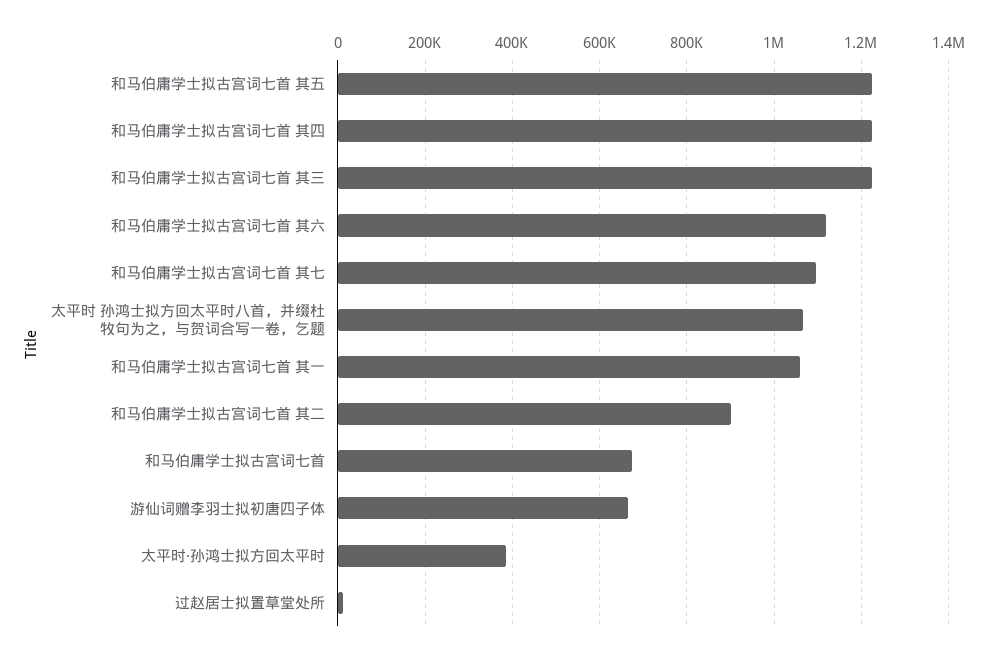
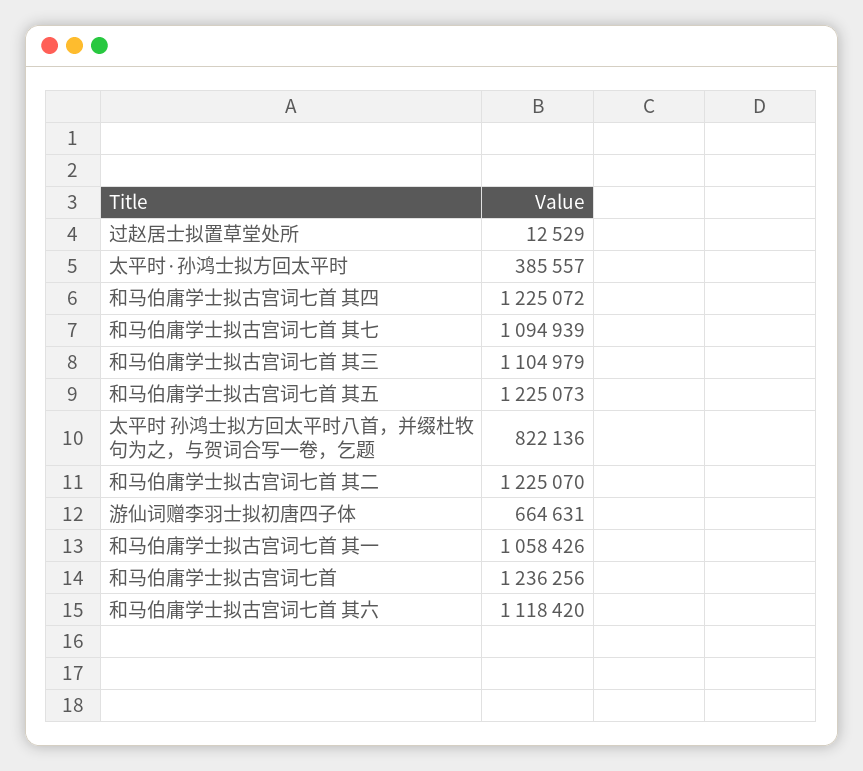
  {
    "和马伯庸学士拟古宫词七首 其五": 1225073,
    "和马伯庸学士拟古宫词七首 其四": 1225072,
-   "和马伯庸学士拟古宫词七首 其三": 1220000,
+   "和马伯庸学士拟古宫词七首 其三": 1104979,
    "和马伯庸学士拟古宫词七首 其六": 1118420,
    "和马伯庸学士拟古宫词七首 其七": 1094939,
-   "太平时 孙鸿士拟方回太平时八首，并缀杜牧句为之，与贺词合写一卷，乞题": 1060000,
+   "太平时 孙鸿士拟方回太平时八首，并缀杜牧句为之，与贺词合写一卷，乞题": 822136,
    "和马伯庸学士拟古宫词七首 其一": 1058426,
-   "和马伯庸学士拟古宫词七首 其二": 900000,
+   "和马伯庸学士拟古宫词七首 其二": 1225070,
-   "和马伯庸学士拟古宫词七首": 680000,
+   "和马伯庸学士拟古宫词七首": 1236256,
    "游仙词赠李羽士拟初唐四子体": 664631,
    "太平时·孙鸿士拟方回太平时": 385557,
    "过赵居士拟置草堂处所": 12529
  }

